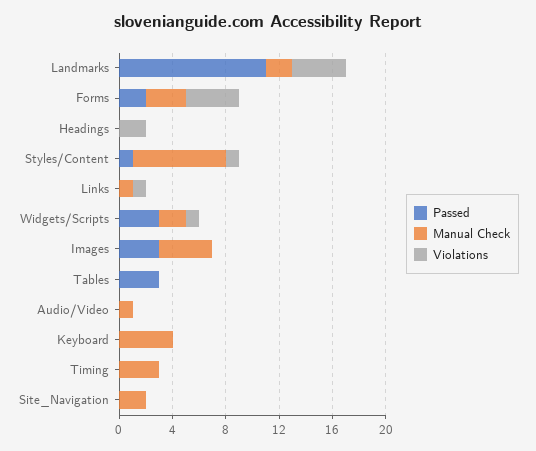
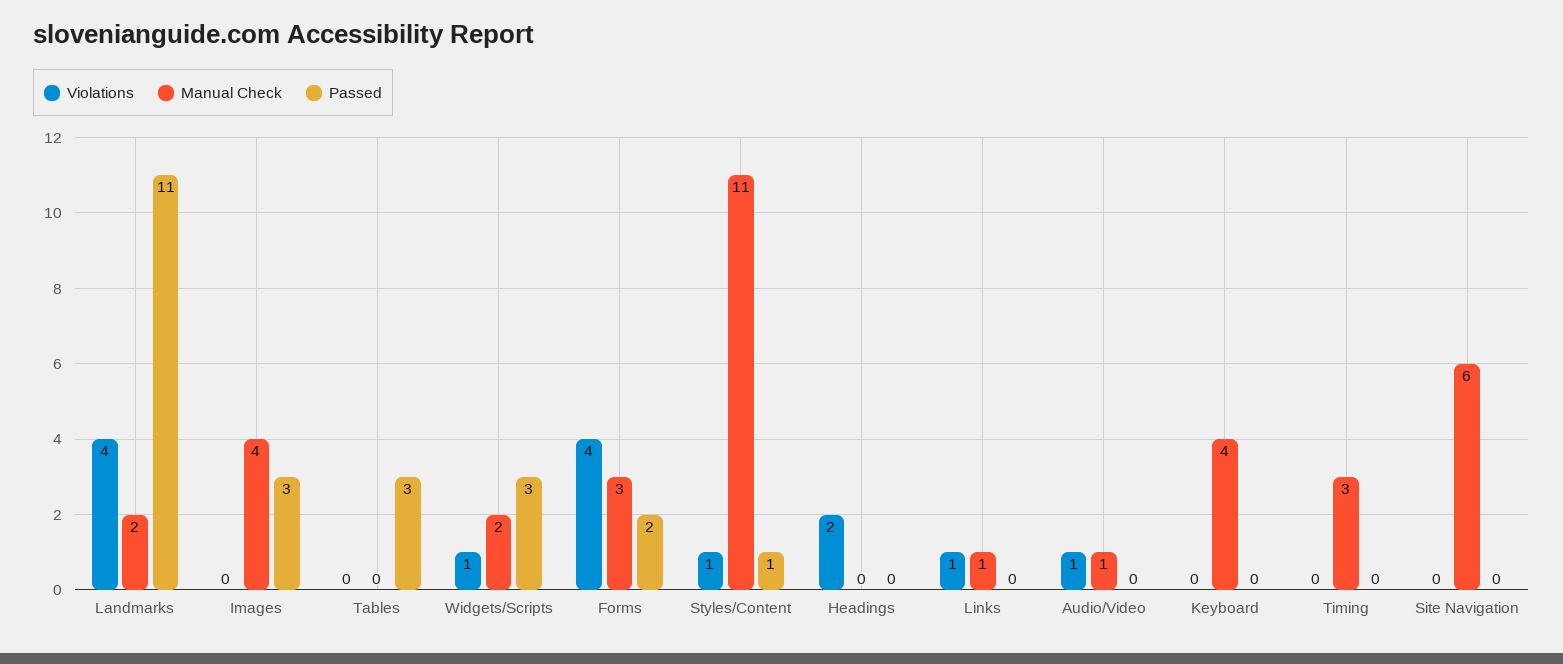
  {
    "Passed": {
      "Landmarks": 11,
      "Forms": 2,
      "Headings": 0,
      "Styles/Content": 1,
      "Links": 0,
      "Widgets/Scripts": 3,
      "Images": 3,
      "Tables": 3,
      "Audio/Video": 0,
      "Keyboard": 0,
      "Timing": 0,
      "Site_Navigation": 0
    },
    "Manual Check": {
      "Landmarks": 2,
      "Forms": 3,
      "Headings": 0,
-     "Styles/Content": 7,
+     "Styles/Content": 11,
      "Links": 1,
      "Widgets/Scripts": 2,
      "Images": 4,
      "Tables": 0,
      "Audio/Video": 1,
      "Keyboard": 4,
      "Timing": 3,
-     "Site_Navigation": 2
+     "Site_Navigation": 6
    },
    "Violations": {
      "Landmarks": 4,
      "Forms": 4,
      "Headings": 2,
      "Styles/Content": 1,
      "Links": 1,
      "Widgets/Scripts": 1,
      "Images": 0,
      "Tables": 0,
-     "Audio/Video": 0,
+     "Audio/Video": 1,
      "Keyboard": 0,
      "Timing": 0,
      "Site_Navigation": 0
    }
  }

